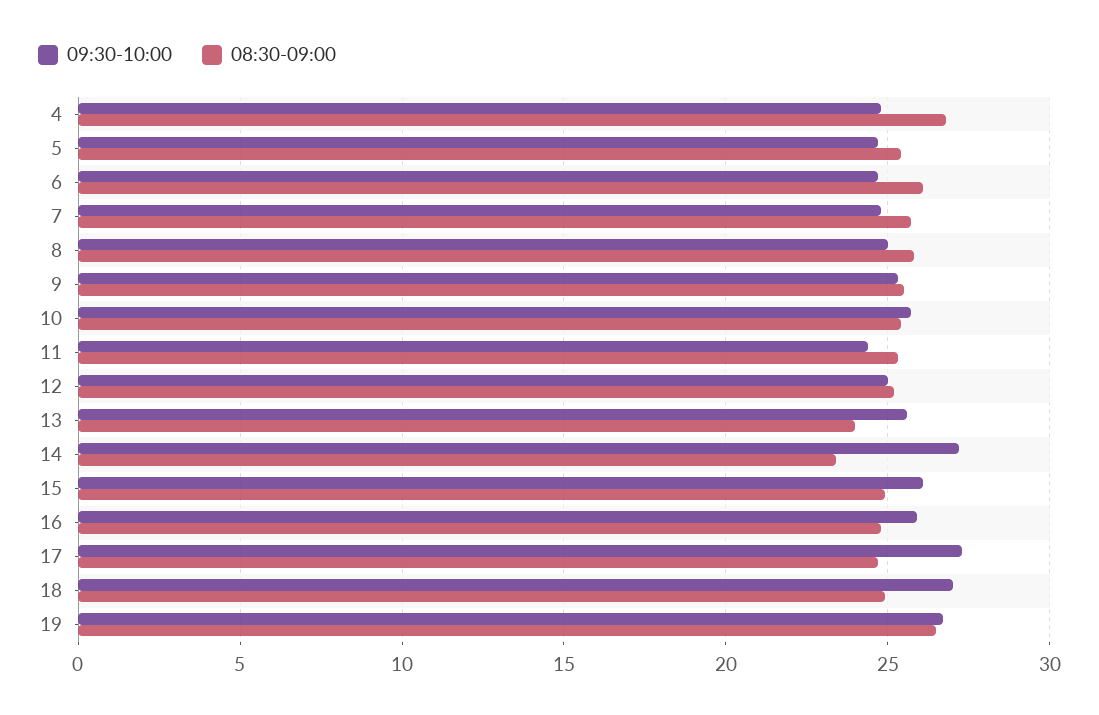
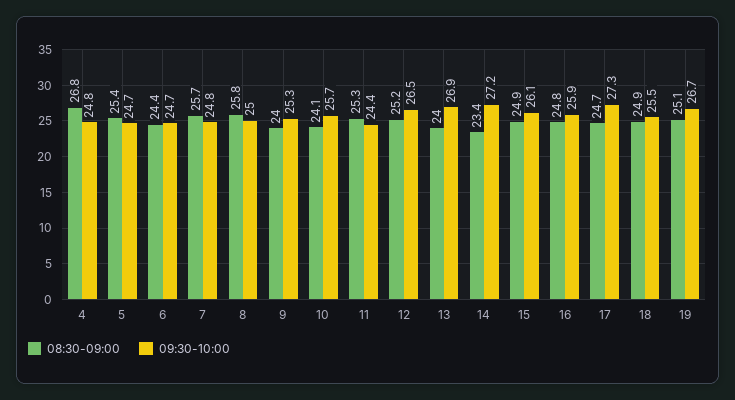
  {
    "09:30-10:00": {
      "4": 24.8,
      "5": 24.7,
      "6": 24.7,
      "7": 24.8,
      "8": 25,
      "9": 25.3,
      "10": 25.7,
      "11": 24.4,
-     "12": 25,
+     "12": 26.5,
-     "13": 25.5,
+     "13": 26.9,
      "14": 27.2,
      "15": 26.1,
      "16": 25.9,
      "17": 27.3,
-     "18": 27,
+     "18": 25.5,
      "19": 26.7
    },
    "08:30-09:00": {
      "4": 26.8,
      "5": 25.4,
-     "6": 26,
+     "6": 24.4,
      "7": 25.7,
      "8": 25.8,
-     "9": 25.5,
+     "9": 24,
-     "10": 25.5,
+     "10": 24.1,
      "11": 25.3,
      "12": 25.2,
      "13": 24,
      "14": 23.4,
      "15": 24.9,
      "16": 24.8,
      "17": 24.7,
      "18": 24.9,
-     "19": 26.5
+     "19": 25.1
    }
  }

